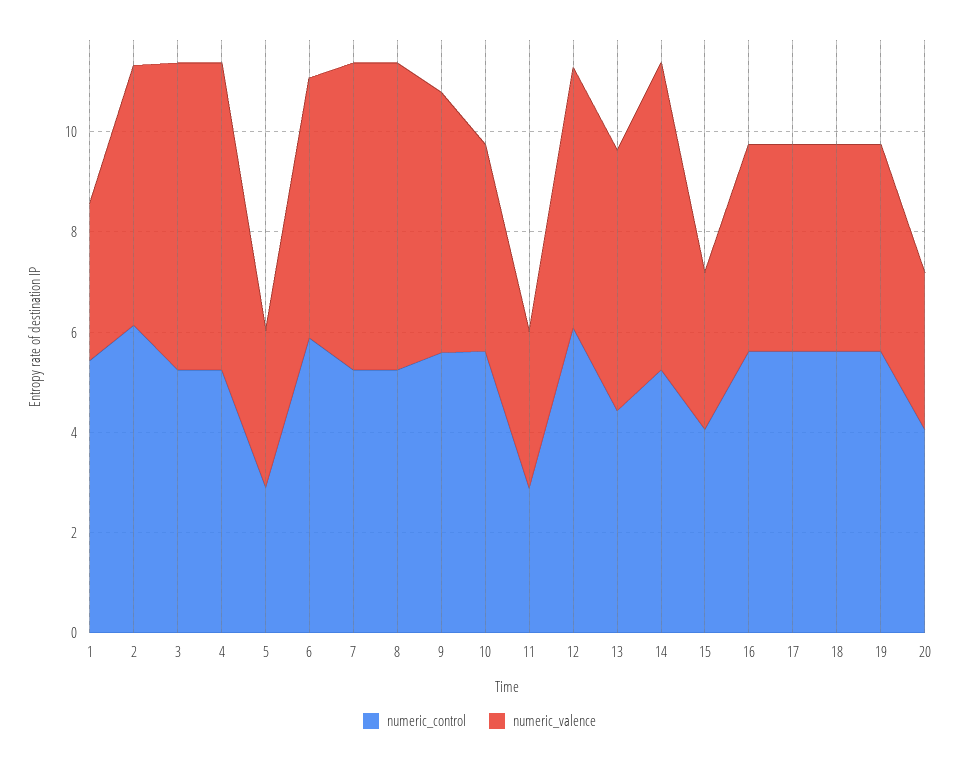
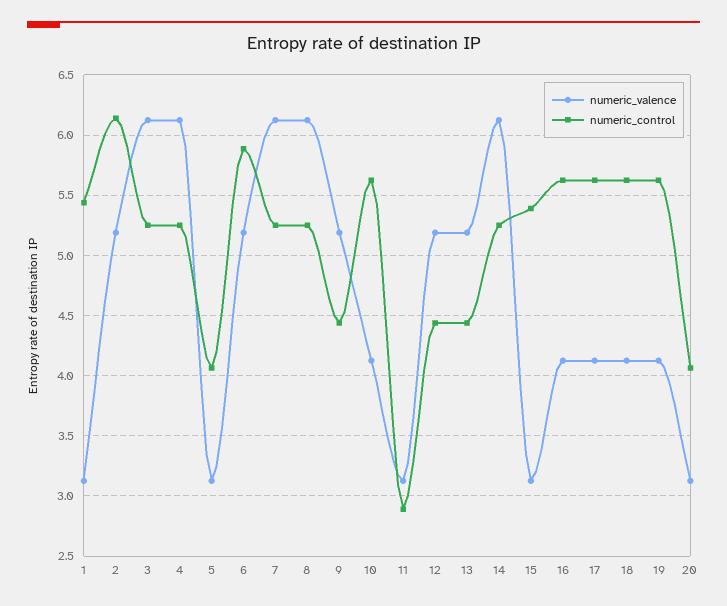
  {
    "numeric_control": {
      "1": 5.45,
      "2": 6.15,
      "3": 5.25,
      "4": 5.25,
-     "5": 3,
+     "5": 4.05,
      "6": 5.9,
      "7": 5.25,
      "8": 5.25,
-     "9": 5.5,
+     "9": 4.45,
      "10": 5.65,
      "11": 2.9,
-     "12": 6,
+     "12": 4.45,
      "13": 4.45,
      "14": 5.25,
-     "15": 4,
+     "15": 5.4,
      "16": 5.65,
      "17": 5.65,
      "18": 5.65,
      "19": 5.65,
      "20": 4.05
    },
    "numeric_valence": {
      "1": 3.15,
      "2": 5.2,
      "3": 6.15,
      "4": 6.15,
      "5": 3.15,
      "6": 5.2,
      "7": 6.15,
      "8": 6.15,
      "9": 5.2,
      "10": 4.15,
      "11": 3.15,
      "12": 5.2,
      "13": 5.2,
      "14": 6.15,
      "15": 3.15,
      "16": 4.15,
      "17": 4.15,
      "18": 4.15,
      "19": 4.15,
      "20": 3.15
    }
  }

